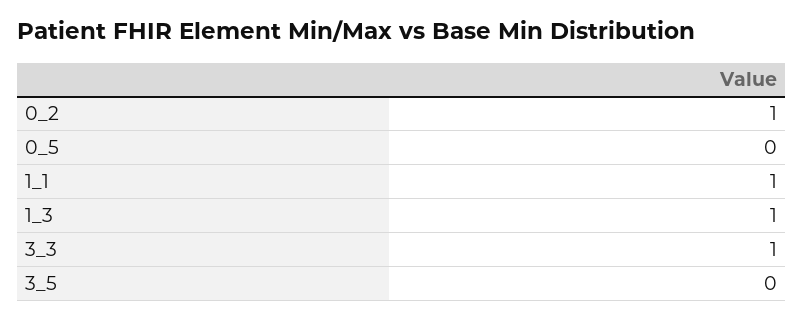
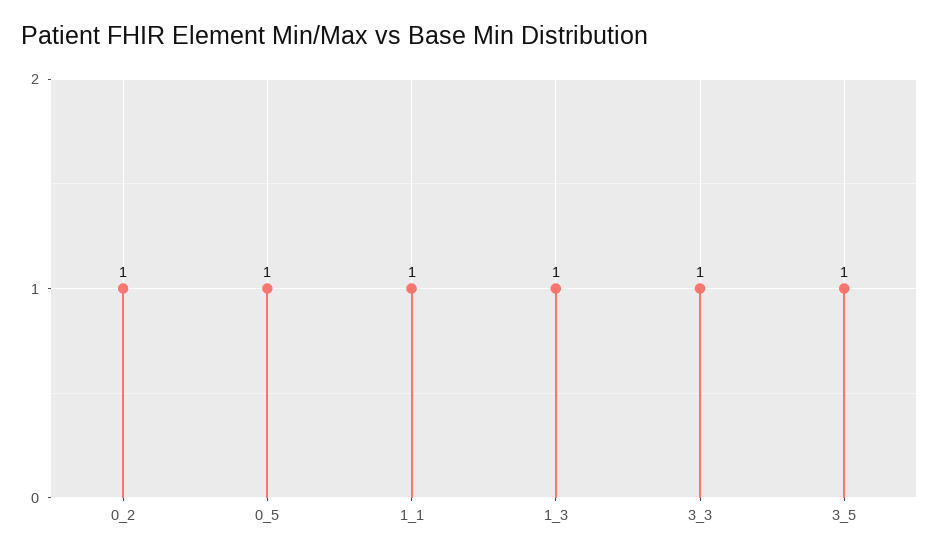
  {
    "0_2": 1,
-   "0_5": 0,
+   "0_5": 1,
    "1_1": 1,
    "1_3": 1,
    "3_3": 1,
-   "3_5": 0
+   "3_5": 1
  }

